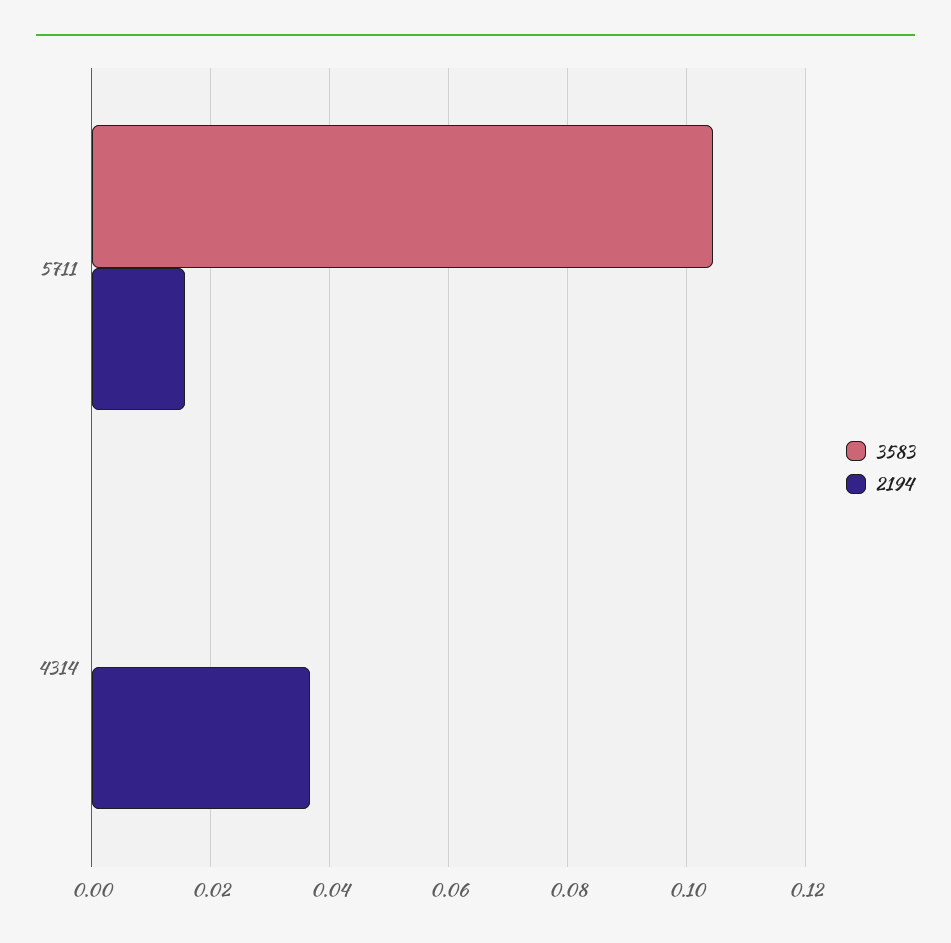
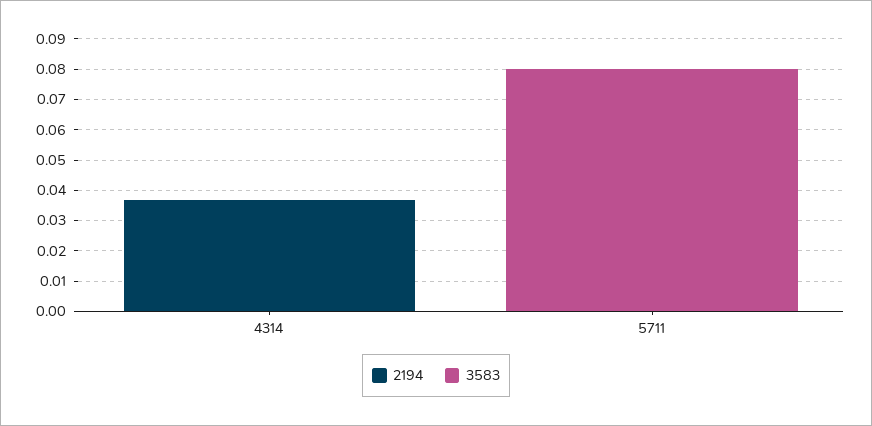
  {
    "3583": {
-     "5711": 0.104,
+     "5711": 0.08,
      "4314": 0
    },
    "2194": {
-     "5711": 0.016,
+     "5711": 0,
      "4314": 0.036
    }
  }

